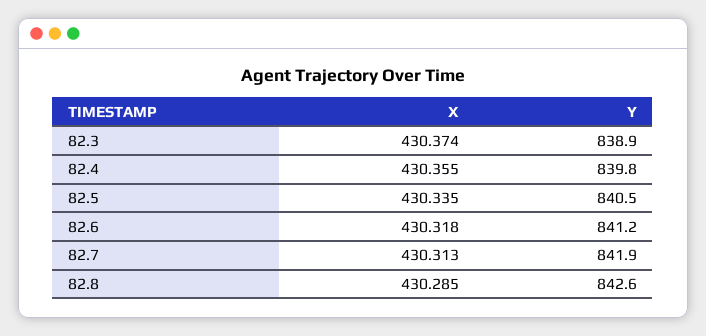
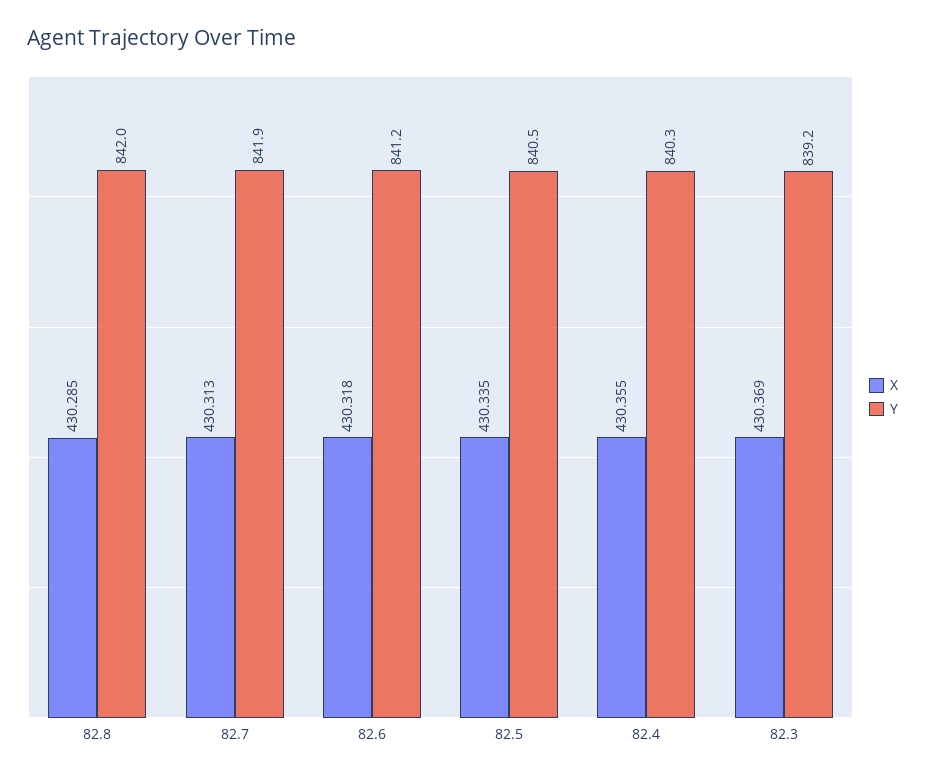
  {
    "X": {
-     "82.3": 430.374,
+     "82.3": 430.369,
      "82.4": 430.355,
      "82.5": 430.335,
      "82.6": 430.318,
      "82.7": 430.313,
      "82.8": 430.285
    },
    "Y": {
-     "82.3": 838.9,
+     "82.3": 839.2,
-     "82.4": 839.8,
+     "82.4": 840.3,
      "82.5": 840.5,
      "82.6": 841.2,
      "82.7": 841.9,
-     "82.8": 842.6
+     "82.8": 842
    }
  }

